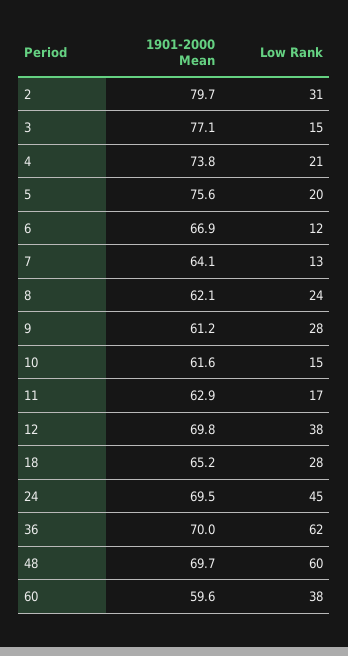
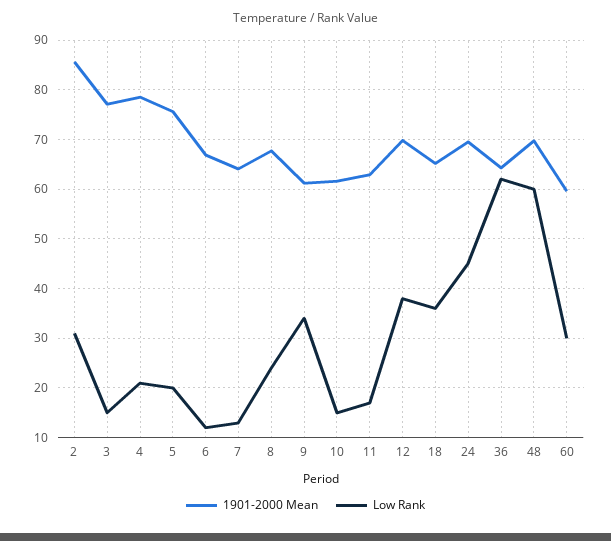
  {
    "1901-2000 Mean": {
-     "2": 79.7,
+     "2": 86,
      "3": 77.1,
-     "4": 73.8,
+     "4": 78,
      "5": 75.6,
      "6": 66.9,
      "7": 64.1,
-     "8": 62.1,
+     "8": 68,
      "9": 61.2,
      "10": 61.6,
      "11": 62.9,
      "12": 69.8,
      "18": 65.2,
      "24": 69.5,
-     "36": 70,
+     "36": 64,
      "48": 69.7,
      "60": 59.6
    },
    "Low Rank": {
      "2": 31,
      "3": 15,
      "4": 21,
      "5": 20,
      "6": 12,
      "7": 13,
      "8": 24,
-     "9": 28,
+     "9": 34,
      "10": 15,
      "11": 17,
      "12": 38,
-     "18": 28,
+     "18": 36,
      "24": 45,
      "36": 62,
      "48": 60,
-     "60": 38
+     "60": 30
    }
  }

